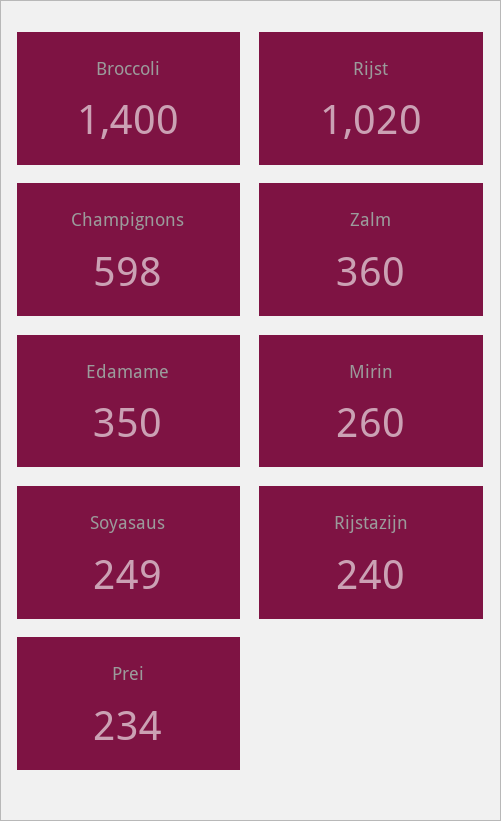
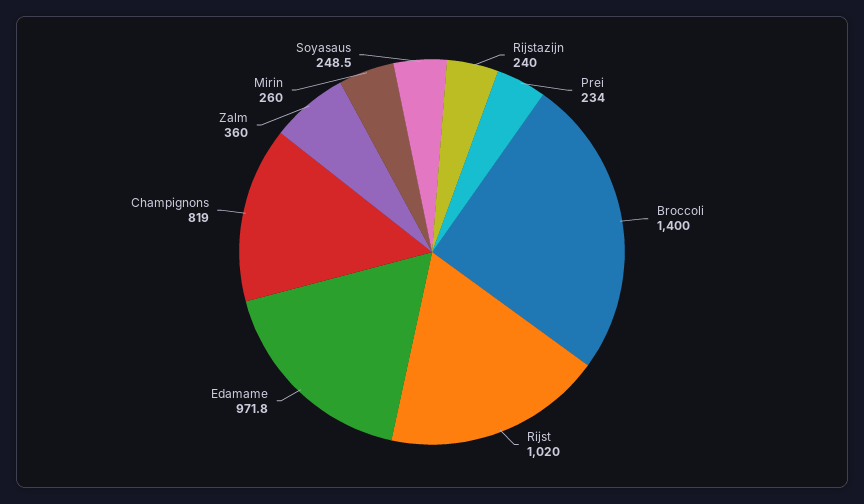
  {
    "Broccoli": 1400,
    "Rijst": 1020,
-   "Champignons": 598,
+   "Champignons": 819,
    "Zalm": 360,
-   "Edamame": 350,
+   "Edamame": 971.8,
    "Mirin": 260,
    "Soyasaus": 248.5,
    "Rijstazijn": 240,
    "Prei": 234
  }

